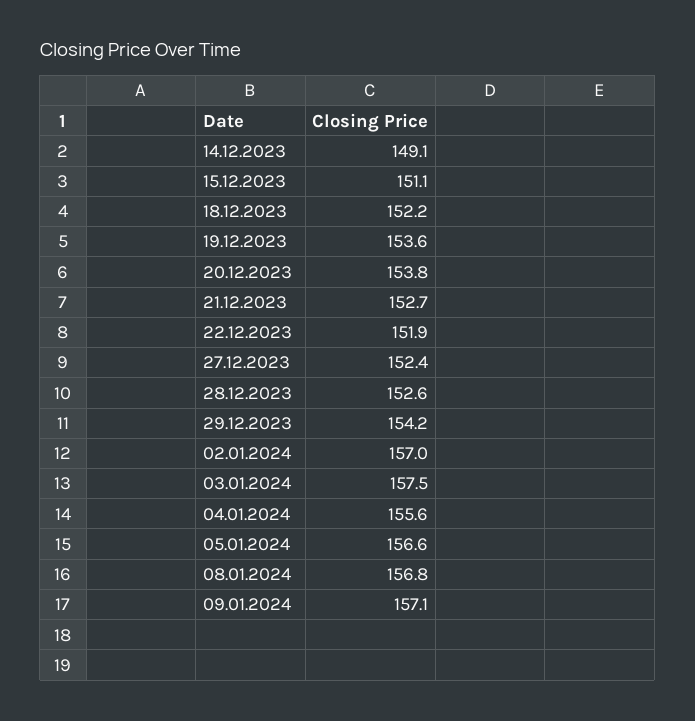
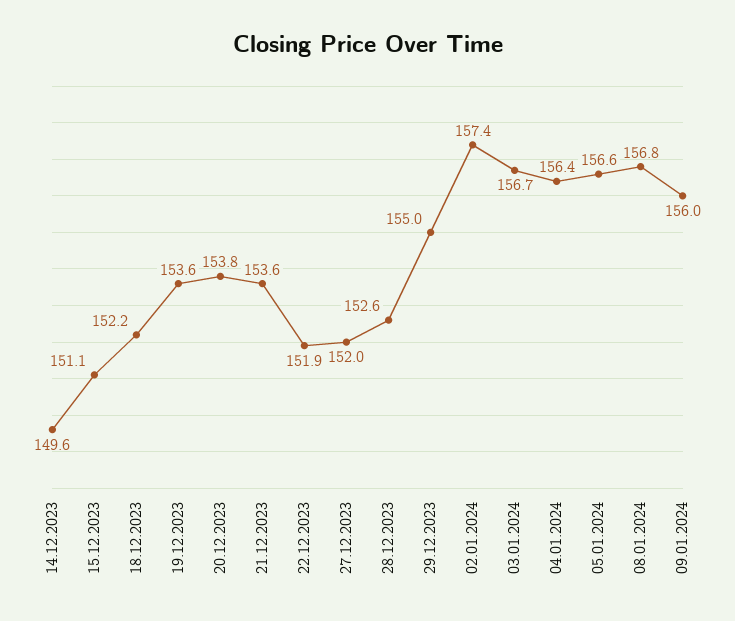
  {
-   "14.12.2023": 149.1,
+   "14.12.2023": 149.6,
    "15.12.2023": 151.1,
    "18.12.2023": 152.2,
    "19.12.2023": 153.6,
    "20.12.2023": 153.8,
-   "21.12.2023": 152.7,
+   "21.12.2023": 153.6,
    "22.12.2023": 151.9,
-   "27.12.2023": 152.4,
+   "27.12.2023": 152,
    "28.12.2023": 152.6,
-   "29.12.2023": 154.2,
+   "29.12.2023": 155,
-   "02.01.2024": 157,
+   "02.01.2024": 157.4,
-   "03.01.2024": 157.5,
+   "03.01.2024": 156.7,
-   "04.01.2024": 155.6,
+   "04.01.2024": 156.4,
    "05.01.2024": 156.6,
    "08.01.2024": 156.8,
-   "09.01.2024": 157.1
+   "09.01.2024": 156
  }

